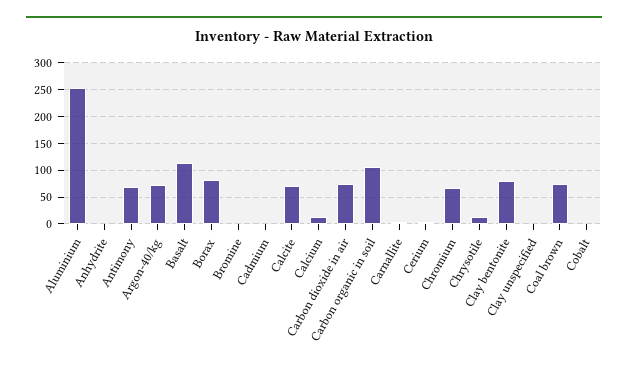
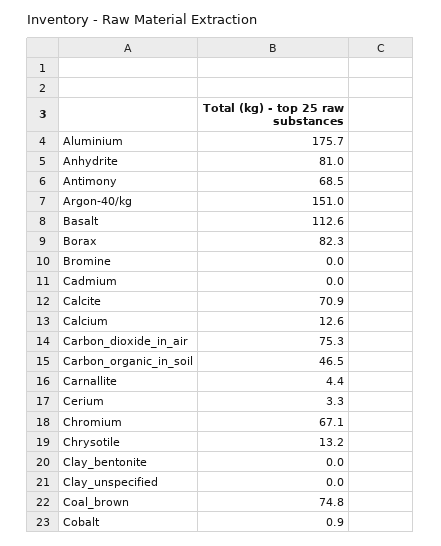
  {
-   "Aluminium": 250,
+   "Aluminium": 175.7,
-   "Anhydrite": 0,
+   "Anhydrite": 81,
    "Antimony": 68.5,
-   "Argon-40/kg": 75,
+   "Argon-40/kg": 151,
    "Basalt": 112.6,
    "Borax": 82.3,
    "Bromine": 0,
    "Cadmium": 0,
    "Calcite": 70.9,
    "Calcium": 12.6,
    "Carbon dioxide in air": 75.3,
-   "Carbon organic in soil": 100,
+   "Carbon organic in soil": 46.5,
    "Carnallite": 4.4,
    "Cerium": 3.3,
    "Chromium": 67.1,
    "Chrysotile": 13.2,
-   "Clay bentonite": 75,
+   "Clay bentonite": 0,
    "Clay unspecified": 0,
    "Coal brown": 74.8,
    "Cobalt": 0.9
  }

